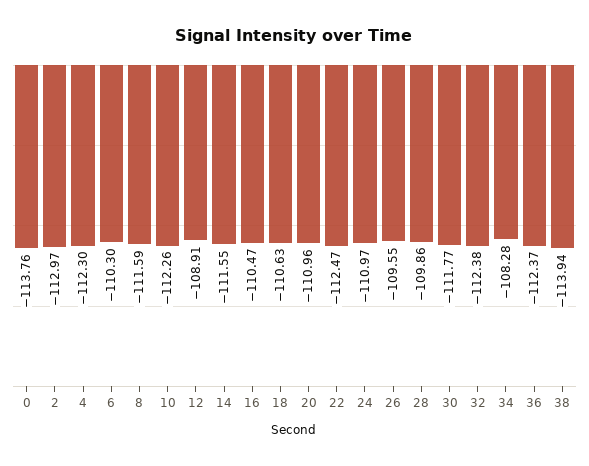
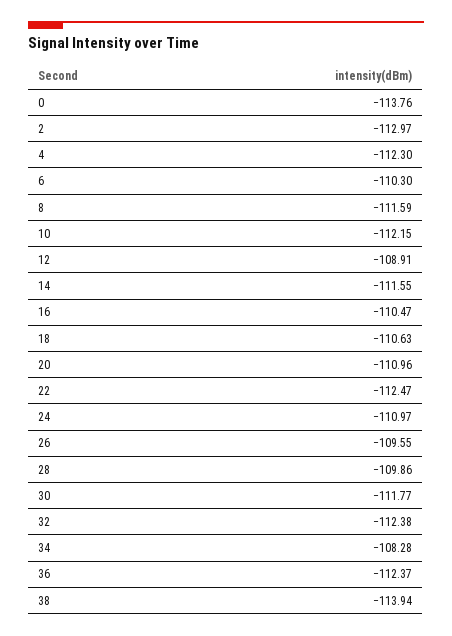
  {
    "0": -113.76,
    "2": -112.97,
    "4": -112.3,
    "6": -110.3,
    "8": -111.59,
-   "10": -112.26,
+   "10": -112.15,
    "12": -108.91,
    "14": -111.55,
    "16": -110.47,
    "18": -110.63,
    "20": -110.96,
    "22": -112.47,
    "24": -110.97,
    "26": -109.55,
    "28": -109.86,
    "30": -111.77,
    "32": -112.38,
    "34": -108.28,
    "36": -112.37,
    "38": -113.94
  }

